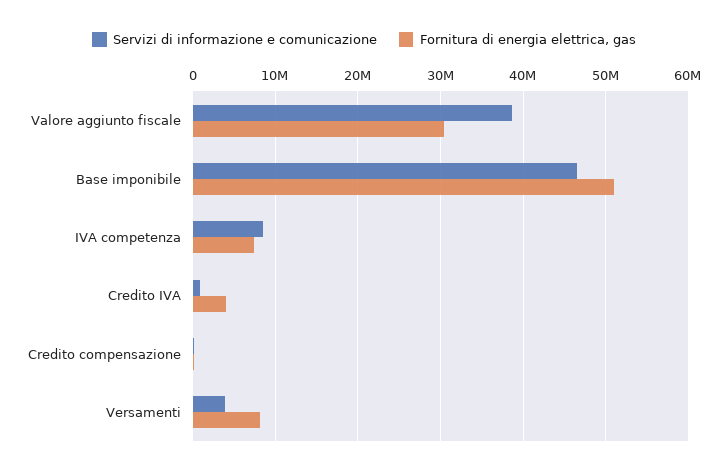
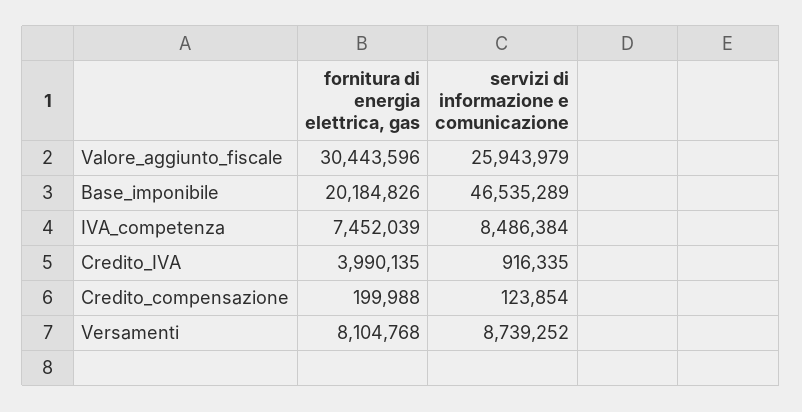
  {
    "Servizi di informazione e comunicazione": {
-     "Valore aggiunto fiscale": 39000000,
+     "Valore aggiunto fiscale": 25943979,
      "Base imponibile": 46535289,
      "IVA competenza": 8486384,
      "Credito IVA": 916335,
      "Credito compensazione": 123854,
-     "Versamenti": 4000000
+     "Versamenti": 8739252
    },
    "Fornitura di energia elettrica, gas": {
      "Valore aggiunto fiscale": 30443596,
-     "Base imponibile": 51000000,
+     "Base imponibile": 20184826,
      "IVA competenza": 7452039,
      "Credito IVA": 3990135,
      "Credito compensazione": 199988,
      "Versamenti": 8104768
    }
  }

